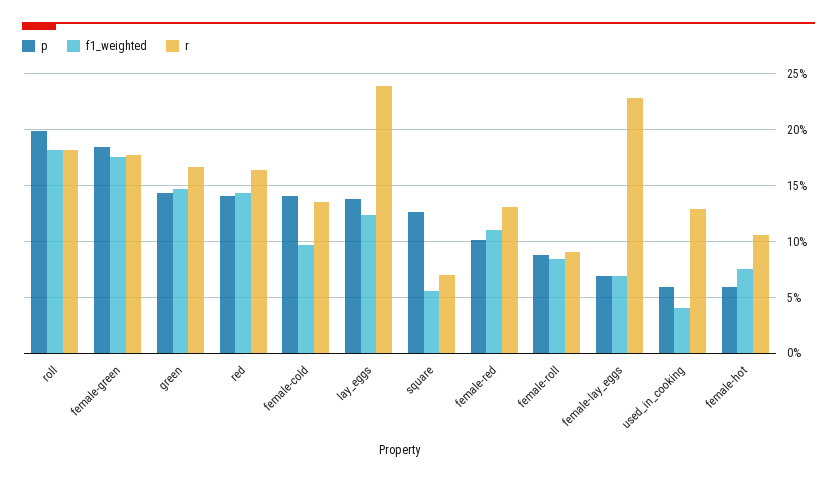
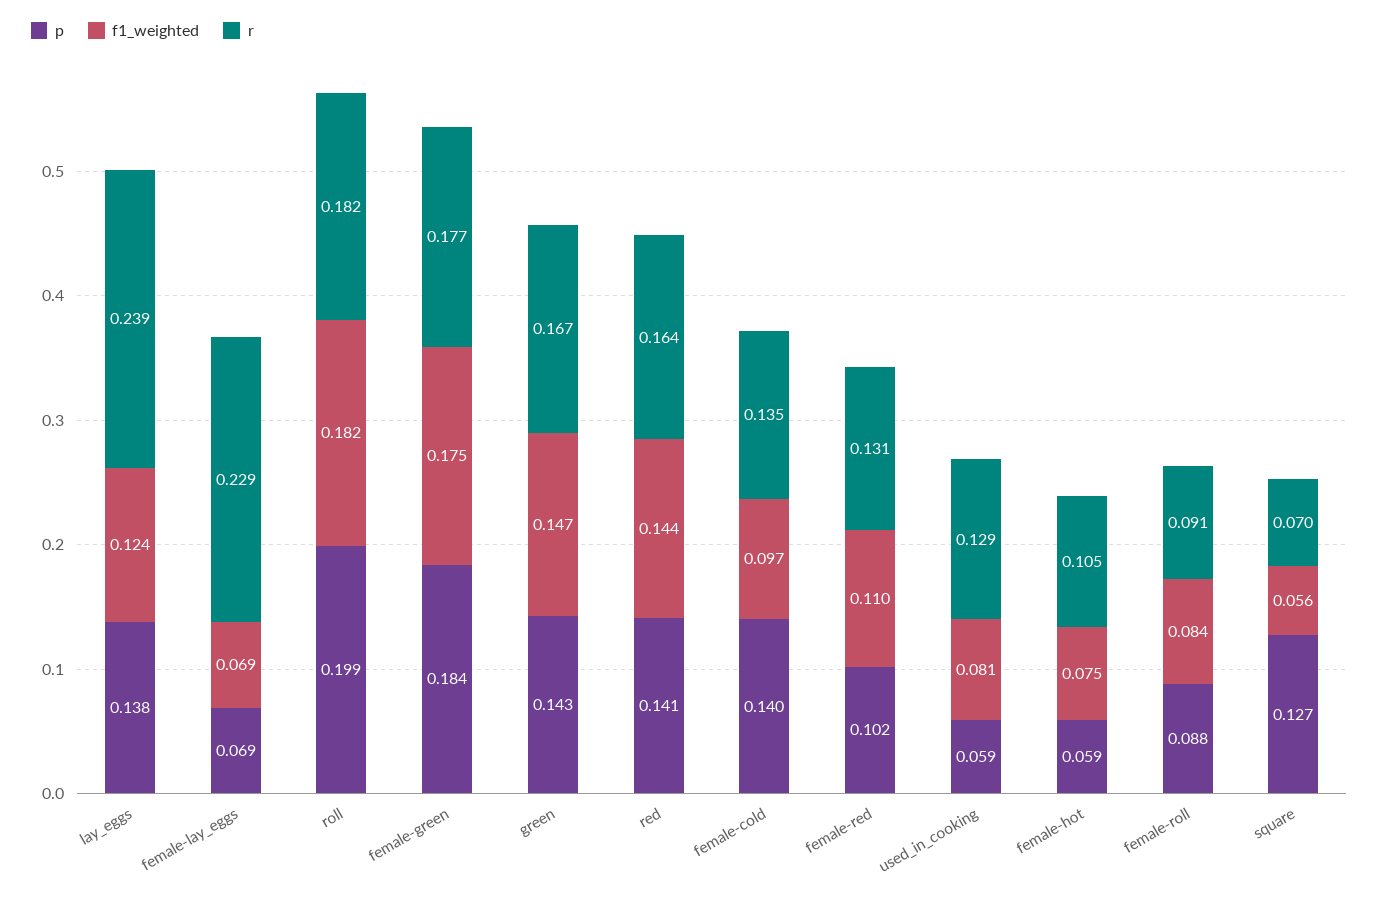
  {
    "p": {
      "roll": 0.199,
      "female-green": 0.184,
      "green": 0.143,
      "red": 0.141,
      "female-cold": 0.14,
      "lay_eggs": 0.138,
      "square": 0.127,
      "female-red": 0.102,
      "female-roll": 0.088,
      "female-lay_eggs": 0.069,
      "used_in_cooking": 0.059,
      "female-hot": 0.059
    },
    "f1_weighted": {
      "roll": 0.182,
      "female-green": 0.175,
      "green": 0.147,
      "red": 0.144,
      "female-cold": 0.097,
      "lay_eggs": 0.124,
      "square": 0.056,
      "female-red": 0.11,
      "female-roll": 0.084,
      "female-lay_eggs": 0.069,
-     "used_in_cooking": 0.04,
+     "used_in_cooking": 0.081,
      "female-hot": 0.075
    },
    "r": {
      "roll": 0.182,
      "female-green": 0.177,
      "green": 0.167,
      "red": 0.164,
      "female-cold": 0.135,
      "lay_eggs": 0.239,
      "square": 0.07,
      "female-red": 0.131,
      "female-roll": 0.091,
      "female-lay_eggs": 0.229,
      "used_in_cooking": 0.129,
      "female-hot": 0.105
    }
  }

